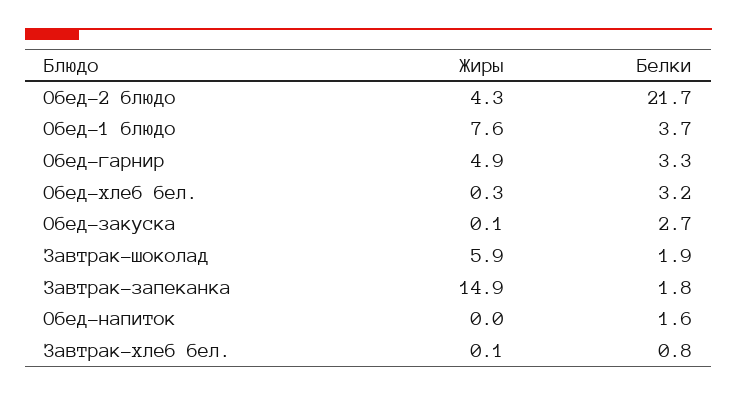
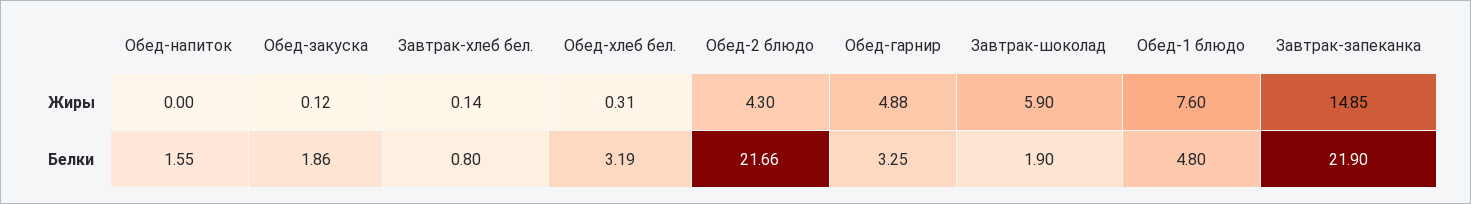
  {
    "Жиры": {
      "Обед-2 блюдо": 4.3,
      "Обед-1 блюдо": 7.6,
      "Обед-гарнир": 4.88,
      "Обед-хлеб бел.": 0.31,
      "Обед-закуска": 0.12,
      "Завтрак-шоколад": 5.9,
      "Завтрак-запеканка": 14.85,
      "Обед-напиток": 0,
      "Завтрак-хлеб бел.": 0.14
    },
    "Белки": {
      "Обед-2 блюдо": 21.66,
-     "Обед-1 блюдо": 3.7,
+     "Обед-1 блюдо": 4.8,
      "Обед-гарнир": 3.25,
      "Обед-хлеб бел.": 3.19,
-     "Обед-закуска": 2.7,
+     "Обед-закуска": 1.86,
      "Завтрак-шоколад": 1.9,
-     "Завтрак-запеканка": 1.8,
+     "Завтрак-запеканка": 21.9,
      "Обед-напиток": 1.55,
      "Завтрак-хлеб бел.": 0.8
    }
  }

